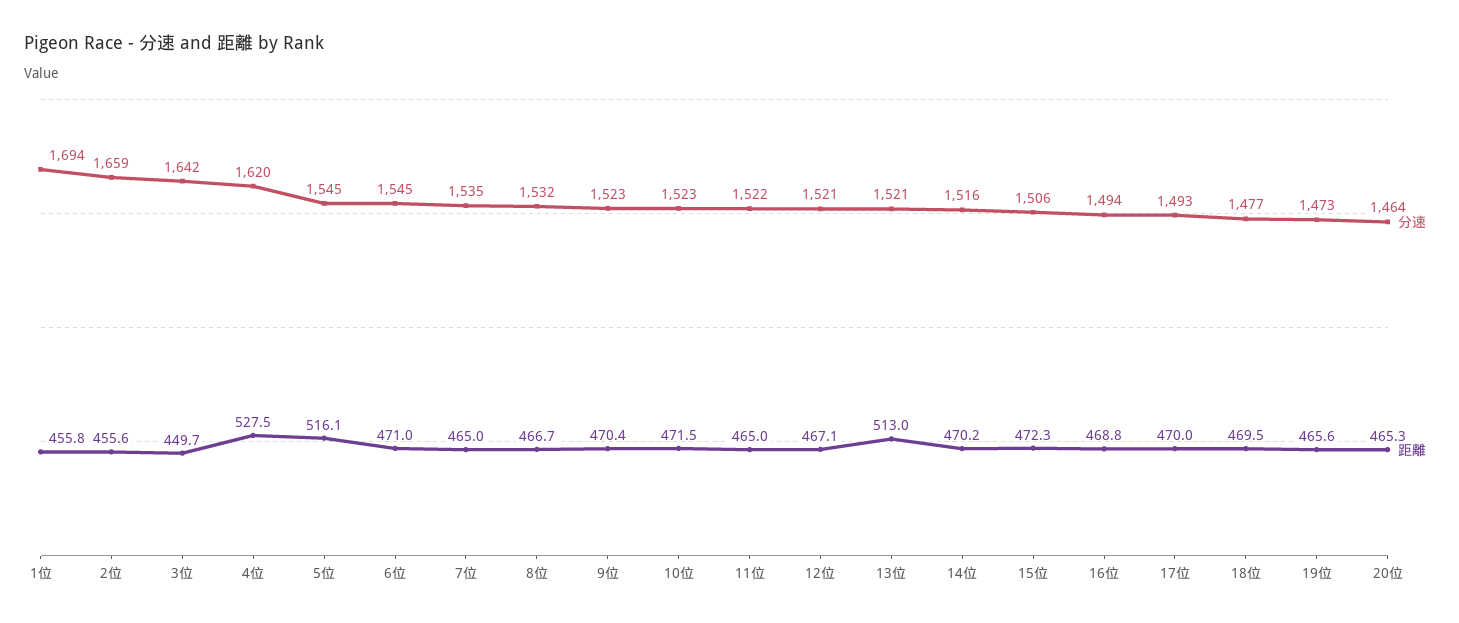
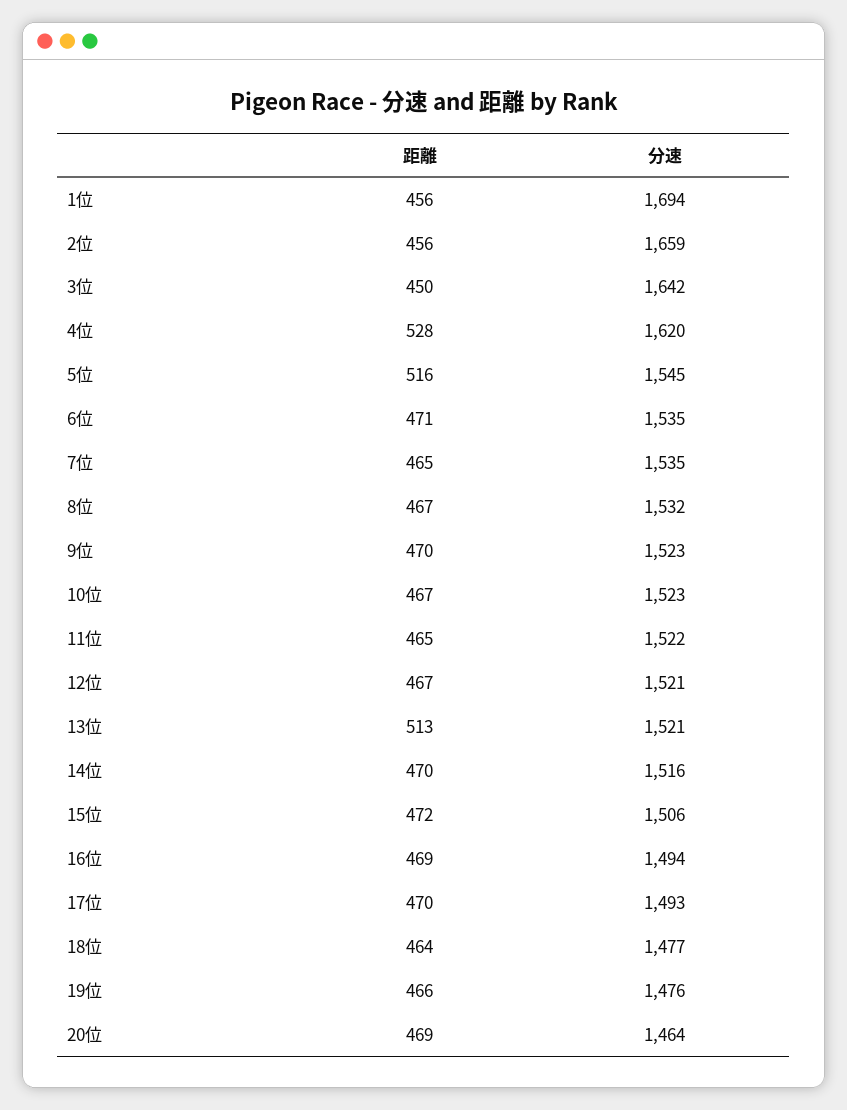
  {
    "分速": {
      "1位": 1694,
      "2位": 1659,
      "3位": 1642,
      "4位": 1620,
      "5位": 1545,
-     "6位": 1545,
+     "6位": 1535,
      "7位": 1535,
      "8位": 1532,
      "9位": 1523,
      "10位": 1523,
      "11位": 1522,
      "12位": 1521,
      "13位": 1521,
      "14位": 1516,
      "15位": 1506,
      "16位": 1494,
      "17位": 1493,
      "18位": 1477,
-     "19位": 1473,
+     "19位": 1476,
      "20位": 1464
    },
    "距離": {
      "1位": 455.8,
      "2位": 455.6,
      "3位": 449.7,
      "4位": 527.5,
      "5位": 516.1,
      "6位": 471,
      "7位": 465,
      "8位": 466.7,
      "9位": 470.4,
-     "10位": 471.5,
+     "10位": 467,
      "11位": 465,
      "12位": 467.1,
      "13位": 513,
      "14位": 470.2,
      "15位": 472.3,
      "16位": 468.8,
      "17位": 470,
-     "18位": 469.5,
+     "18位": 464,
      "19位": 465.6,
-     "20位": 465.3
+     "20位": 469
    }
  }

